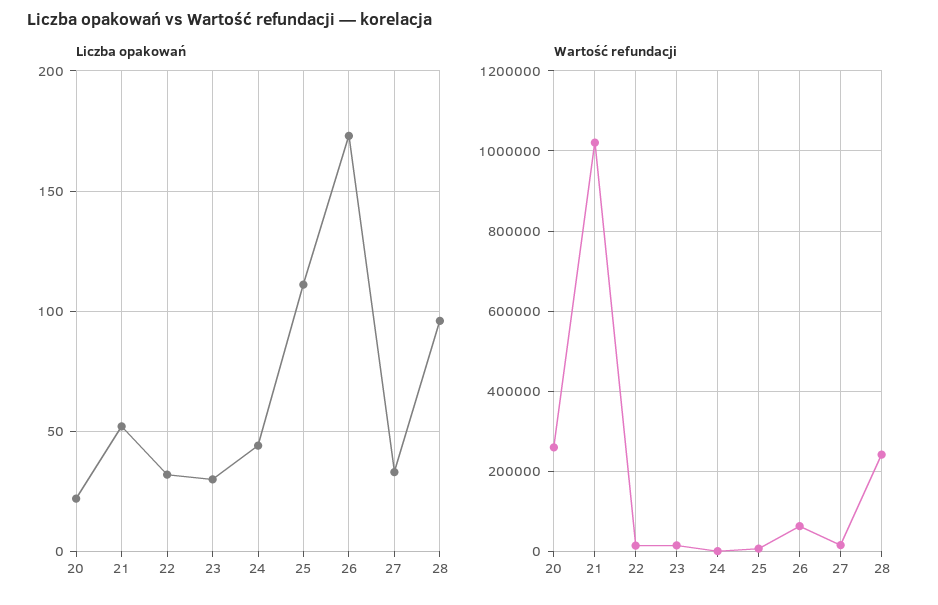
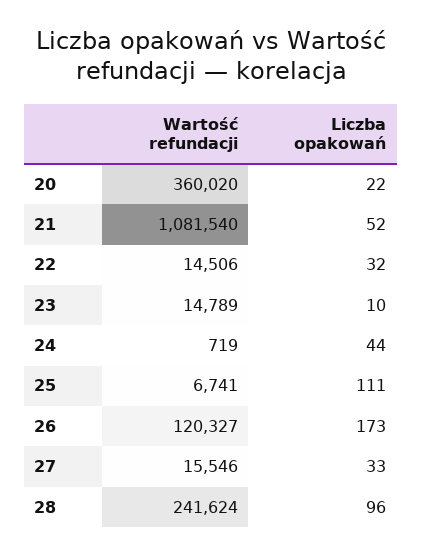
  {
    "Liczba opakowań": {
      "20": 22,
      "21": 52,
      "22": 32,
-     "23": 30,
+     "23": 10,
      "24": 44,
      "25": 111,
      "26": 173,
      "27": 33,
      "28": 96
    },
    "Wartość refundacji": {
-     "20": 260000,
+     "20": 360020,
-     "21": 1020000,
+     "21": 1081540,
      "22": 14506,
      "23": 14789,
      "24": 719,
      "25": 6741,
-     "26": 60000,
+     "26": 120327,
      "27": 15546,
      "28": 241624
    }
  }

